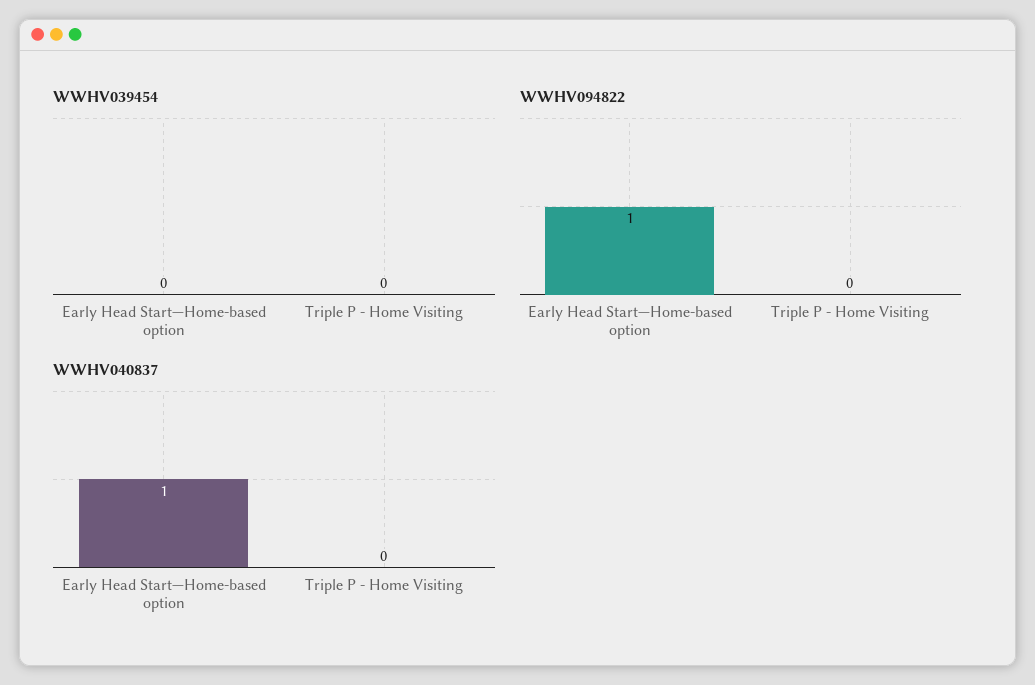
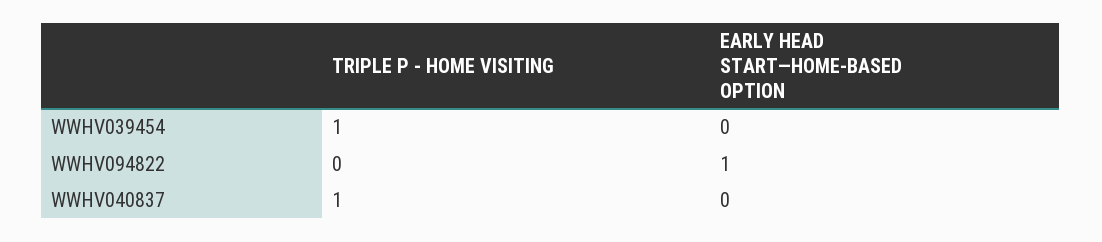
  {
    "WWHV039454": {
      "Early Head Start—Home-based option": 0,
-     "Triple P - Home Visiting": 0
+     "Triple P - Home Visiting": 1
    },
    "WWHV094822": {
      "Early Head Start—Home-based option": 1,
      "Triple P - Home Visiting": 0
    },
    "WWHV040837": {
-     "Early Head Start—Home-based option": 1,
+     "Early Head Start—Home-based option": 0,
-     "Triple P - Home Visiting": 0
+     "Triple P - Home Visiting": 1
    }
  }

